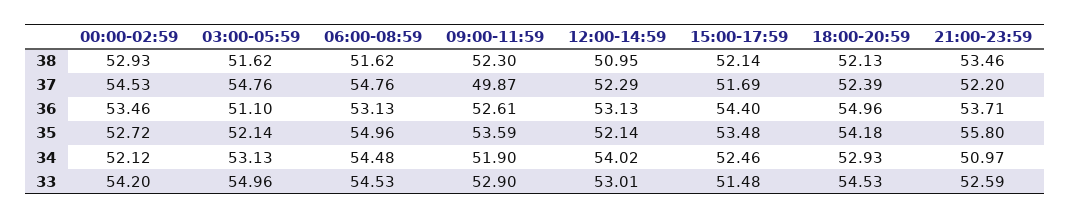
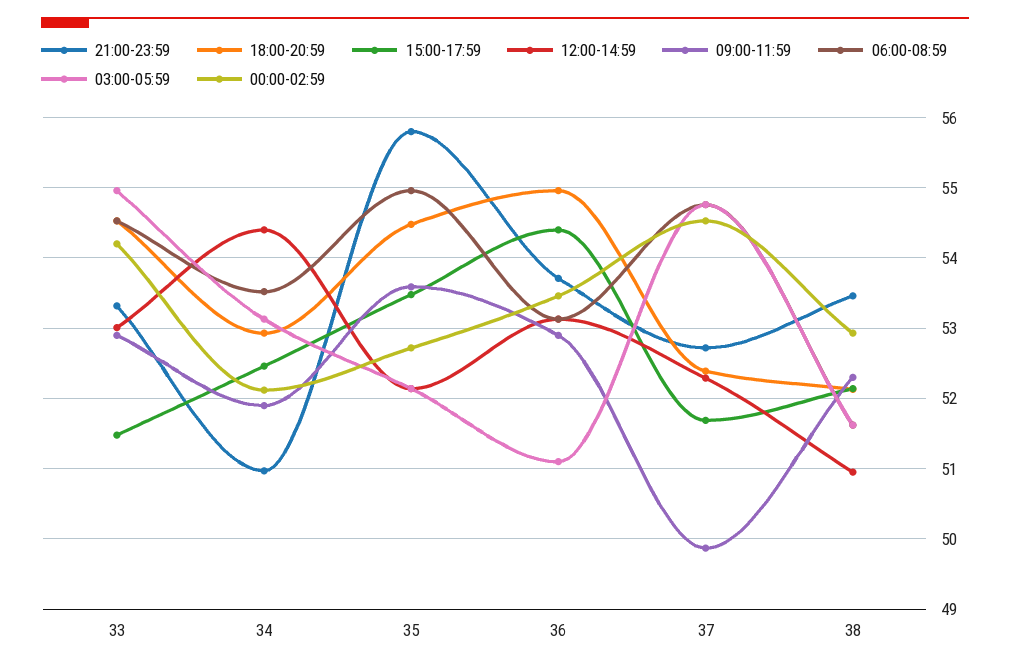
  {
    "00:00-02:59": {
      "38": 52.93,
      "37": 54.53,
      "36": 53.46,
      "35": 52.72,
      "34": 52.12,
      "33": 54.2
    },
    "03:00-05:59": {
      "38": 51.62,
      "37": 54.76,
      "36": 51.1,
      "35": 52.14,
      "34": 53.13,
      "33": 54.96
    },
    "06:00-08:59": {
      "38": 51.62,
      "37": 54.76,
      "36": 53.13,
      "35": 54.96,
-     "34": 54.48,
+     "34": 53.5,
      "33": 54.53
    },
    "09:00-11:59": {
      "38": 52.3,
      "37": 49.87,
-     "36": 52.61,
+     "36": 52.9,
      "35": 53.59,
      "34": 51.9,
      "33": 52.9
    },
    "12:00-14:59": {
      "38": 50.95,
      "37": 52.29,
      "36": 53.13,
      "35": 52.14,
-     "34": 54.02,
+     "34": 54.4,
      "33": 53.01
    },
    "15:00-17:59": {
      "38": 52.14,
      "37": 51.69,
      "36": 54.4,
      "35": 53.48,
      "34": 52.46,
      "33": 51.48
    },
    "18:00-20:59": {
      "38": 52.13,
      "37": 52.39,
      "36": 54.96,
-     "35": 54.18,
+     "35": 54.5,
      "34": 52.93,
      "33": 54.53
    },
    "21:00-23:59": {
      "38": 53.46,
-     "37": 52.2,
+     "37": 52.7,
      "36": 53.71,
      "35": 55.8,
      "34": 50.97,
-     "33": 52.59
+     "33": 53.3
    }
  }

